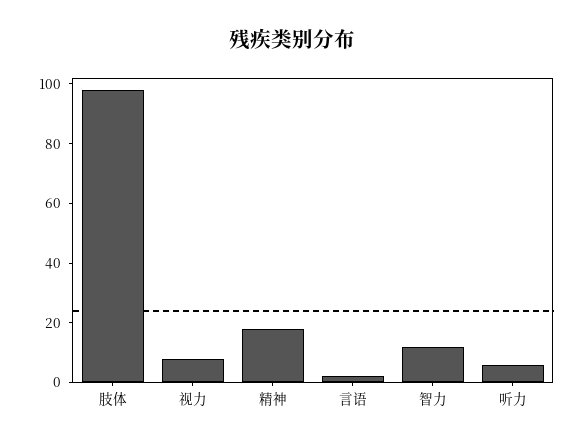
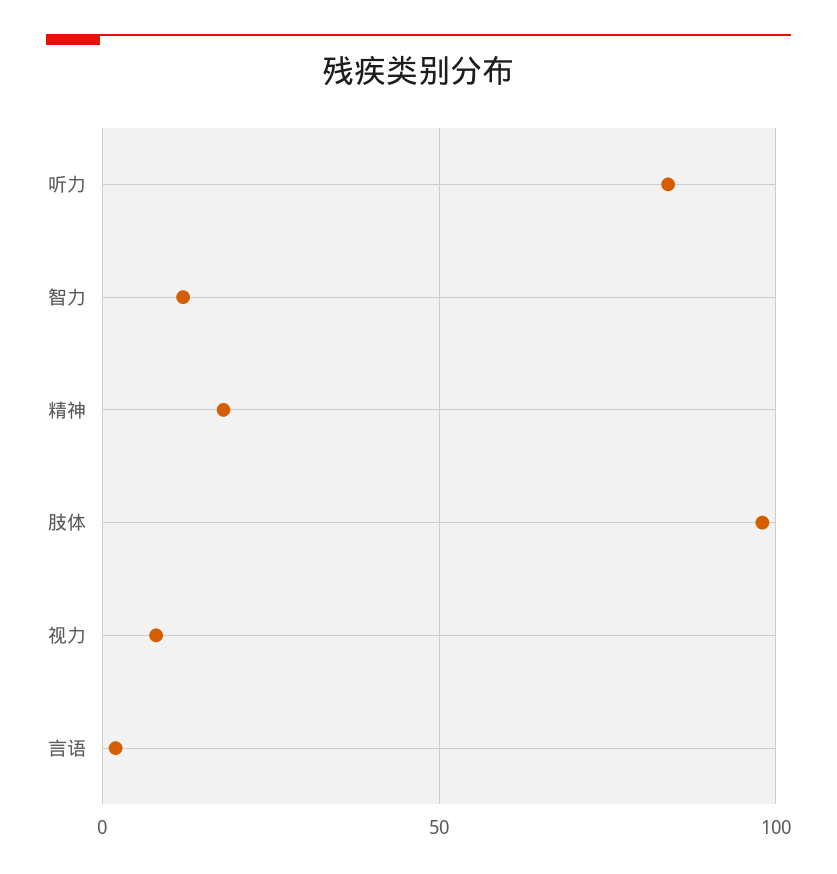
  {
    "肢体": 100,
    "视力": 10,
    "精神": 20,
    "言语": 0,
    "智力": 10,
-   "听力": 5
+   "听力": 85
  }

